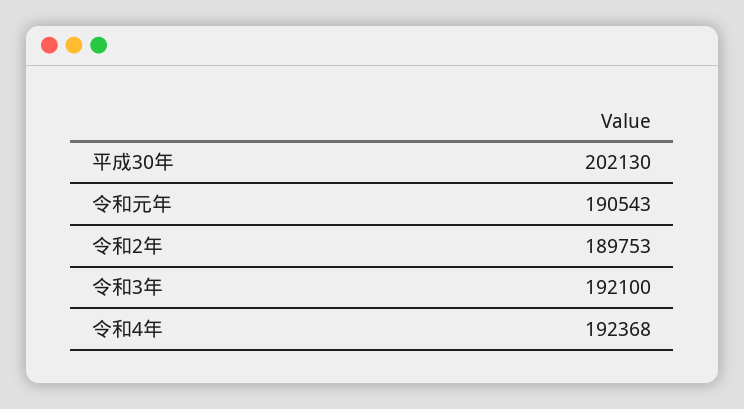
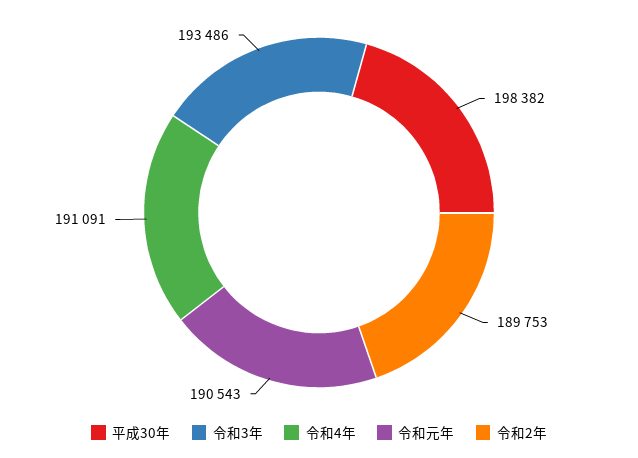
  {
-   "平成30年": 202130,
+   "平成30年": 198382,
    "令和元年": 190543,
    "令和2年": 189753,
-   "令和3年": 192100,
+   "令和3年": 193486,
-   "令和4年": 192368
+   "令和4年": 191091
  }

